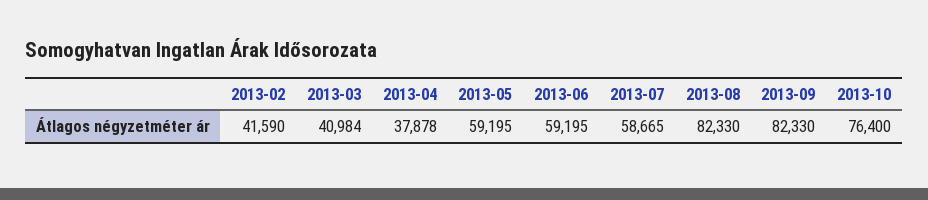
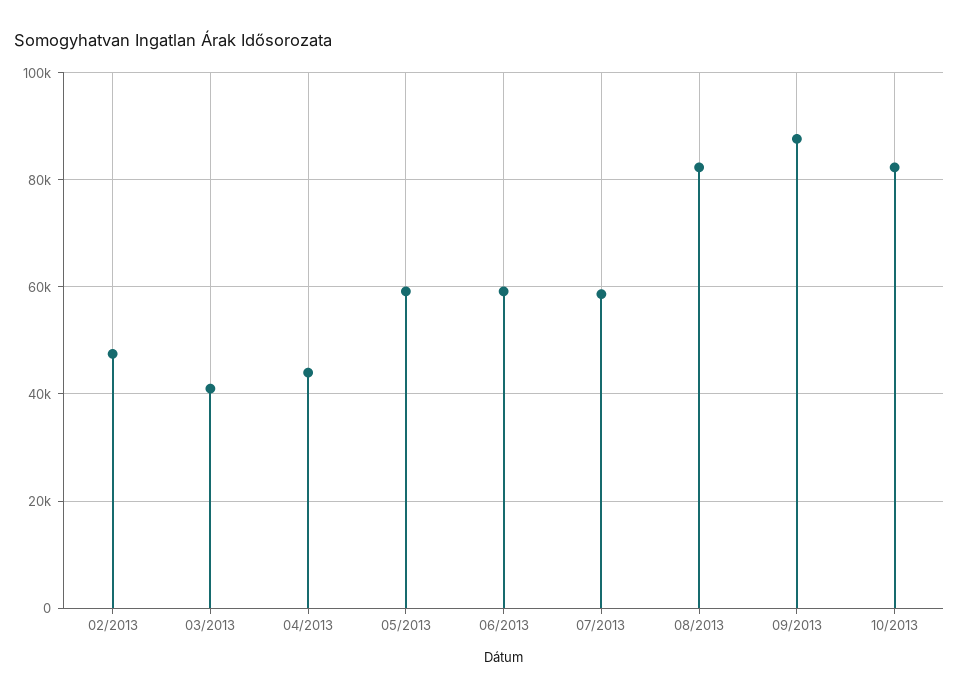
  {
-   "2013-02": 41590,
+   "2013-02": 48000,
    "2013-03": 40984,
-   "2013-04": 37878,
+   "2013-04": 44000,
    "2013-05": 59195,
    "2013-06": 59195,
    "2013-07": 58665,
    "2013-08": 82330,
-   "2013-09": 82330,
+   "2013-09": 88000,
-   "2013-10": 76400
+   "2013-10": 82000
  }

